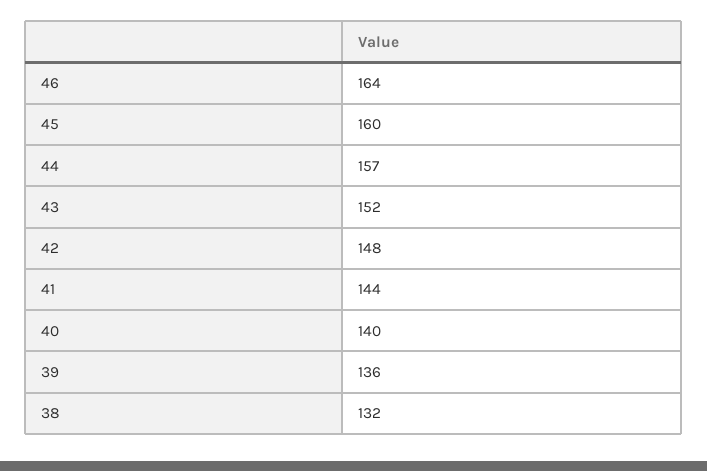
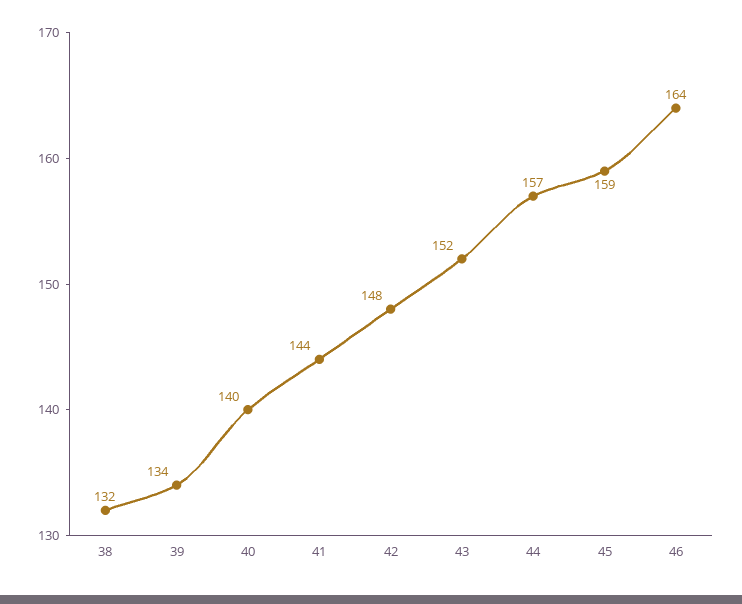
  {
    "46": 164,
-   "45": 160,
+   "45": 159,
    "44": 157,
    "43": 152,
    "42": 148,
    "41": 144,
    "40": 140,
-   "39": 136,
+   "39": 134,
    "38": 132
  }

